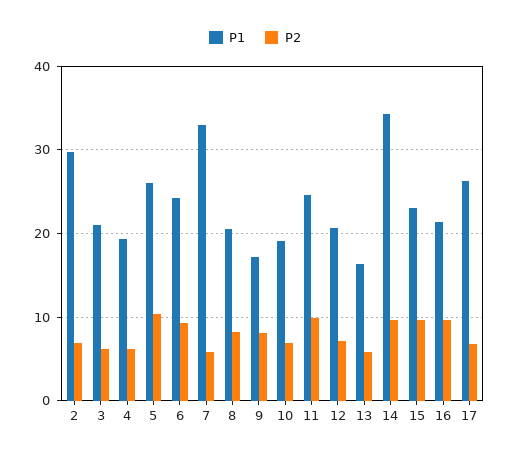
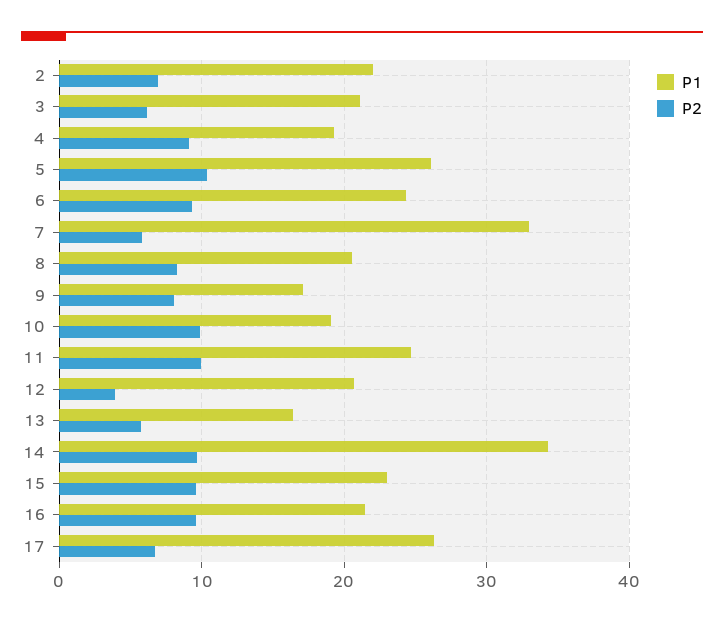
  {
    "P1": {
-     "2": 30,
+     "2": 22,
      "3": 21,
      "4": 19,
      "5": 26,
      "6": 24,
      "7": 33,
      "8": 21,
      "9": 17,
      "10": 19,
      "11": 25,
      "12": 21,
      "13": 16,
      "14": 34,
      "15": 23,
      "16": 21,
      "17": 26
    },
    "P2": {
      "2": 7,
      "3": 6,
-     "4": 6,
+     "4": 9,
      "5": 10,
      "6": 9,
      "7": 6,
      "8": 8,
      "9": 8,
-     "10": 7,
+     "10": 10,
      "11": 10,
-     "12": 7,
+     "12": 4,
      "13": 6,
      "14": 10,
      "15": 10,
      "16": 10,
      "17": 7
    }
  }

